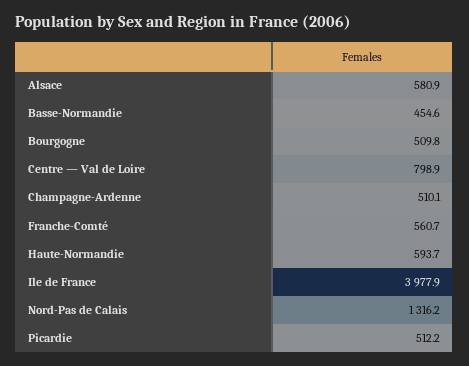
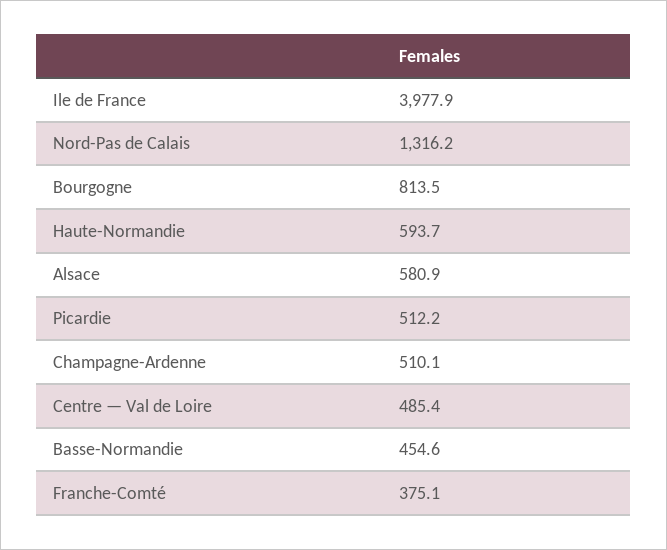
  {
    "Alsace": 580.9,
    "Basse-Normandie": 454.6,
-   "Bourgogne": 509.8,
+   "Bourgogne": 813.5,
-   "Centre — Val de Loire": 798.9,
+   "Centre — Val de Loire": 485.4,
    "Champagne-Ardenne": 510.1,
-   "Franche-Comté": 560.7,
+   "Franche-Comté": 375.1,
    "Haute-Normandie": 593.7,
    "Ile de France": 3977.9,
    "Nord-Pas de Calais": 1316.2,
    "Picardie": 512.2
  }

